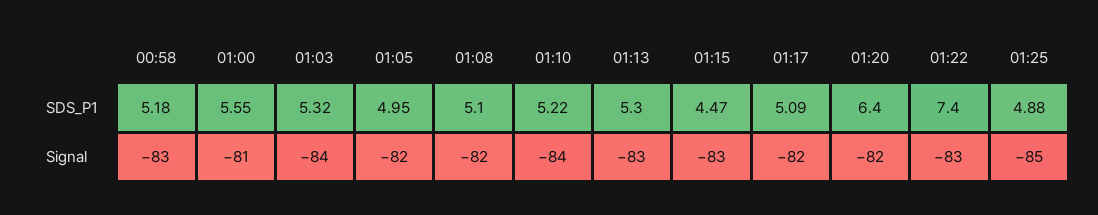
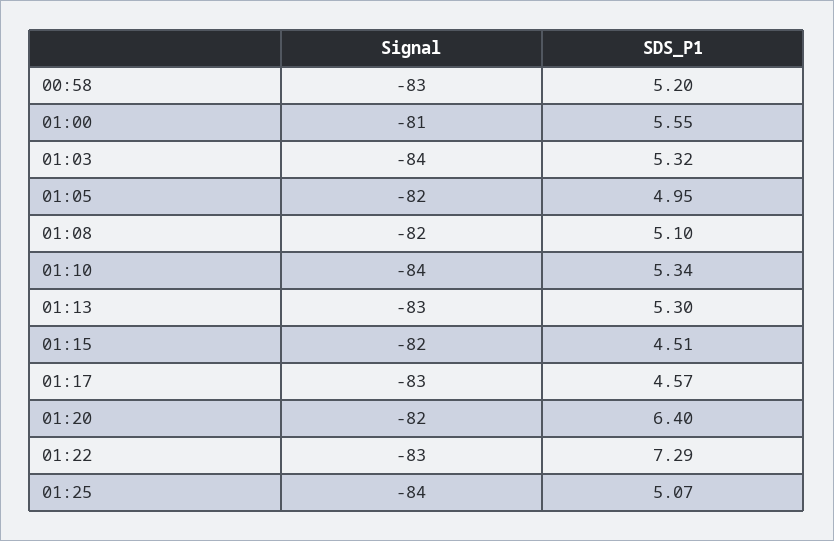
  {
    "00:58": {
-     "SDS_P1": 5.18,
+     "SDS_P1": 5.2,
      "Signal": -83
    },
    "01:00": {
      "SDS_P1": 5.55,
      "Signal": -81
    },
    "01:03": {
      "SDS_P1": 5.32,
      "Signal": -84
    },
    "01:05": {
      "SDS_P1": 4.95,
      "Signal": -82
    },
    "01:08": {
      "SDS_P1": 5.1,
      "Signal": -82
    },
    "01:10": {
-     "SDS_P1": 5.22,
+     "SDS_P1": 5.34,
      "Signal": -84
    },
    "01:13": {
      "SDS_P1": 5.3,
      "Signal": -83
    },
    "01:15": {
-     "SDS_P1": 4.47,
+     "SDS_P1": 4.51,
-     "Signal": -83
+     "Signal": -82
    },
    "01:17": {
-     "SDS_P1": 5.09,
+     "SDS_P1": 4.57,
-     "Signal": -82
+     "Signal": -83
    },
    "01:20": {
      "SDS_P1": 6.4,
      "Signal": -82
    },
    "01:22": {
-     "SDS_P1": 7.4,
+     "SDS_P1": 7.29,
      "Signal": -83
    },
    "01:25": {
-     "SDS_P1": 4.88,
+     "SDS_P1": 5.07,
-     "Signal": -85
+     "Signal": -84
    }
  }

